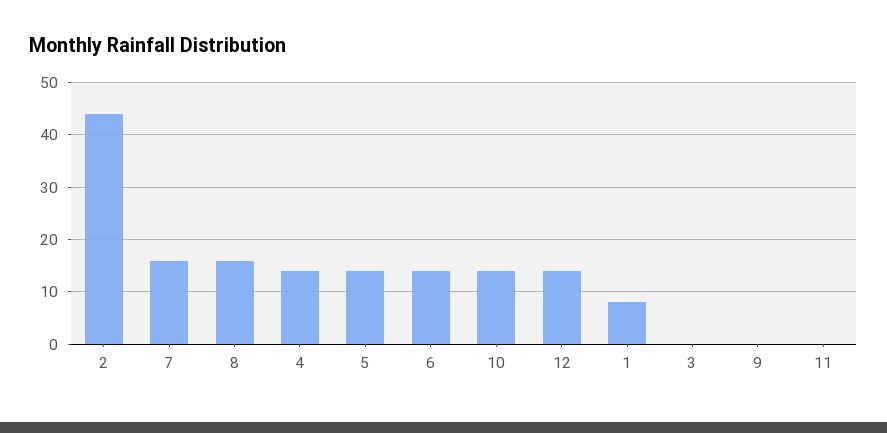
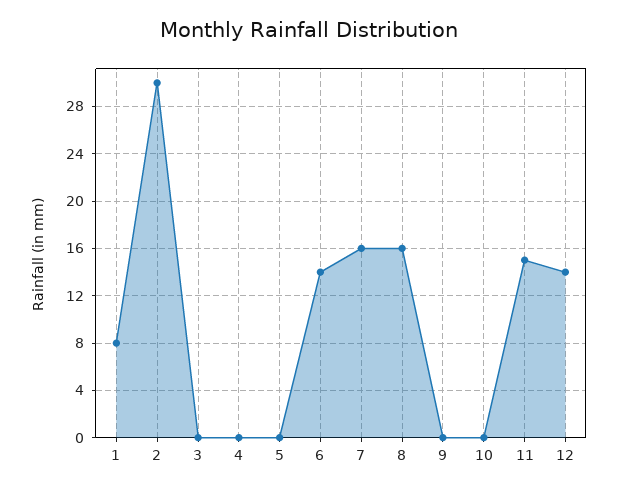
  {
-   "2": 45,
+   "2": 30,
    "7": 16,
    "8": 16,
-   "4": 15,
+   "4": 0,
-   "5": 15,
+   "5": 0,
    "6": 14,
-   "10": 15,
+   "10": 0,
    "12": 14,
    "1": 8,
    "3": 0,
    "9": 0,
-   "11": 0
+   "11": 15
  }

